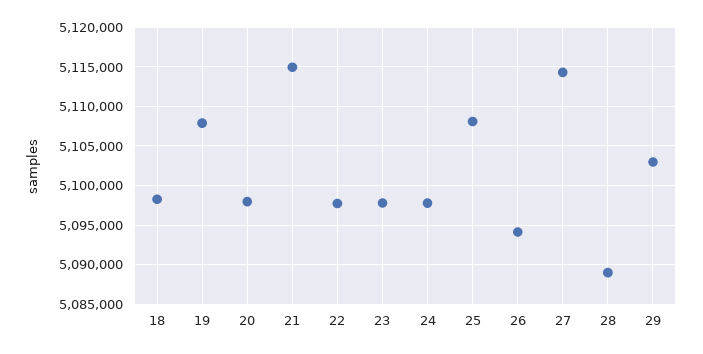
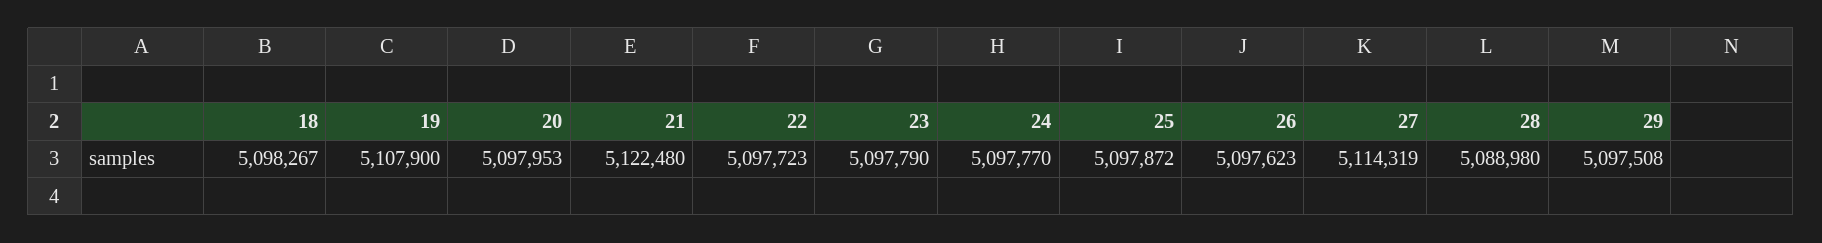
  {
    "18": 5098267,
    "19": 5107900,
    "20": 5097953,
-   "21": 5115000,
+   "21": 5122480,
    "22": 5097723,
    "23": 5097790,
    "24": 5097770,
-   "25": 5108000,
+   "25": 5097872,
-   "26": 5094000,
+   "26": 5097623,
    "27": 5114319,
    "28": 5088980,
-   "29": 5103000
+   "29": 5097508
  }

